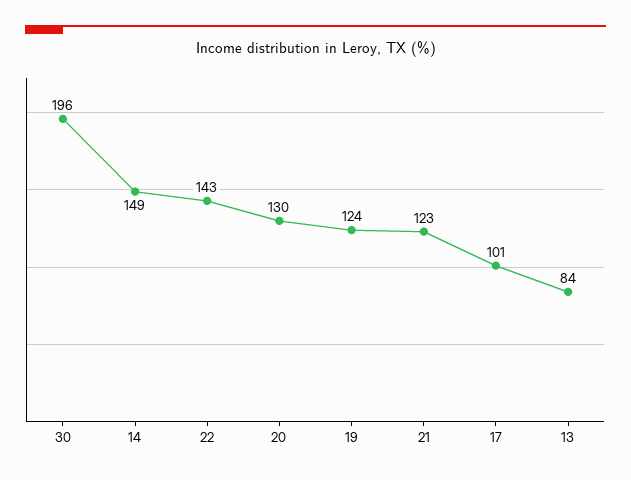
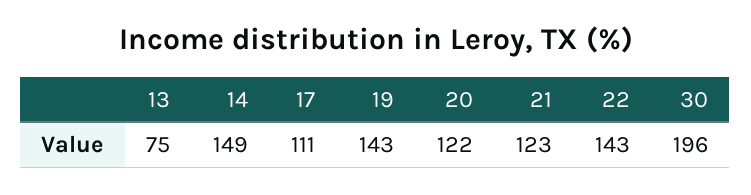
  {
    "30": 196,
    "14": 149,
    "22": 143,
-   "20": 130,
+   "20": 122,
-   "19": 124,
+   "19": 143,
    "21": 123,
-   "17": 101,
+   "17": 111,
-   "13": 84
+   "13": 75
  }

